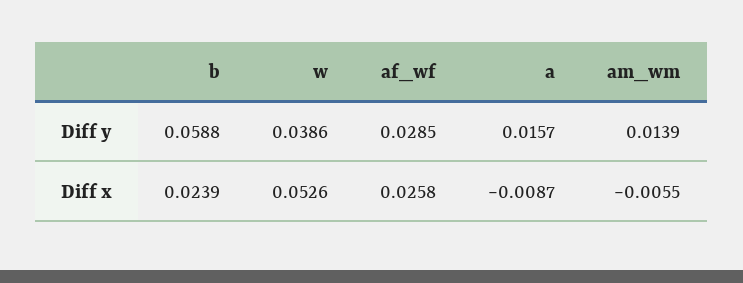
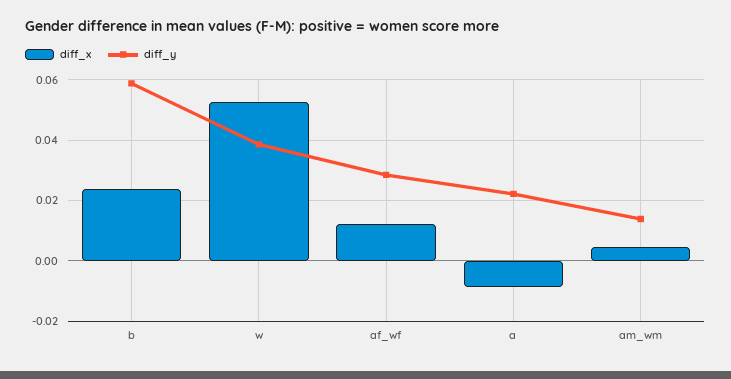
  {
    "Diff y": {
      "b": 0.0588,
      "w": 0.0386,
      "af_wf": 0.0285,
-     "a": 0.0157,
+     "a": 0.022,
      "am_wm": 0.0139
    },
    "Diff x": {
      "b": 0.0239,
      "w": 0.0526,
-     "af_wf": 0.0258,
+     "af_wf": 0.012,
      "a": -0.0087,
-     "am_wm": -0.0055
+     "am_wm": 0.004
    }
  }

